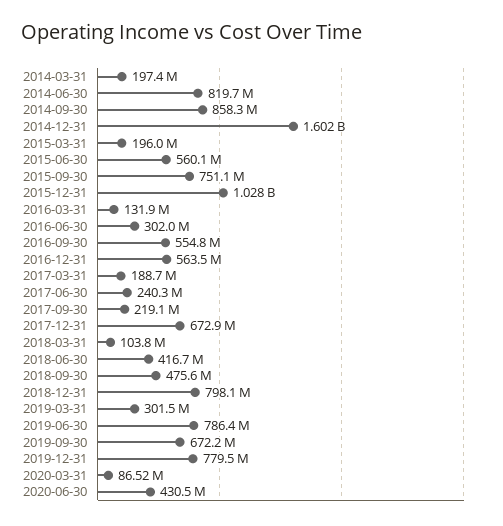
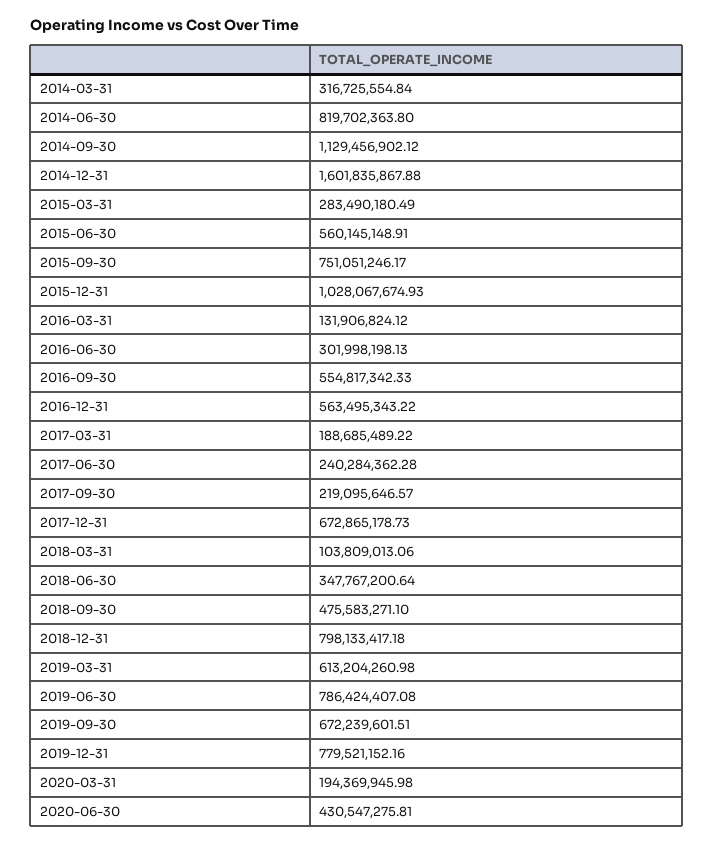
  {
-   "2014-03-31": 197400000,
+   "2014-03-31": 316725554.84,
    "2014-06-30": 819702363.8,
-   "2014-09-30": 858300000,
+   "2014-09-30": 1129456902.12,
    "2014-12-31": 1601835867.88,
-   "2015-03-31": 196000000,
+   "2015-03-31": 283490180.49,
    "2015-06-30": 560145148.91,
    "2015-09-30": 751051246.17,
    "2015-12-31": 1028067674.93,
    "2016-03-31": 131906824.12,
    "2016-06-30": 301998198.13,
    "2016-09-30": 554817342.33,
    "2016-12-31": 563495343.22,
    "2017-03-31": 188685489.22,
    "2017-06-30": 240284362.28,
    "2017-09-30": 219095646.57,
    "2017-12-31": 672865178.73,
    "2018-03-31": 103809013.06,
-   "2018-06-30": 416700000,
+   "2018-06-30": 347767200.64,
    "2018-09-30": 475583271.1,
    "2018-12-31": 798133417.18,
-   "2019-03-31": 301500000,
+   "2019-03-31": 613204260.98,
    "2019-06-30": 786424407.08,
    "2019-09-30": 672239601.51,
    "2019-12-31": 779521152.16,
-   "2020-03-31": 86520000,
+   "2020-03-31": 194369945.98,
    "2020-06-30": 430547275.81
  }

